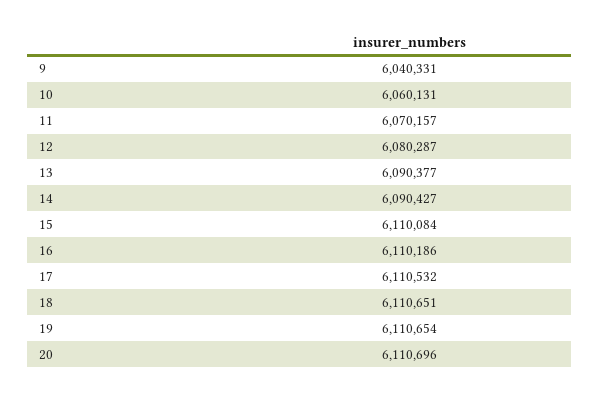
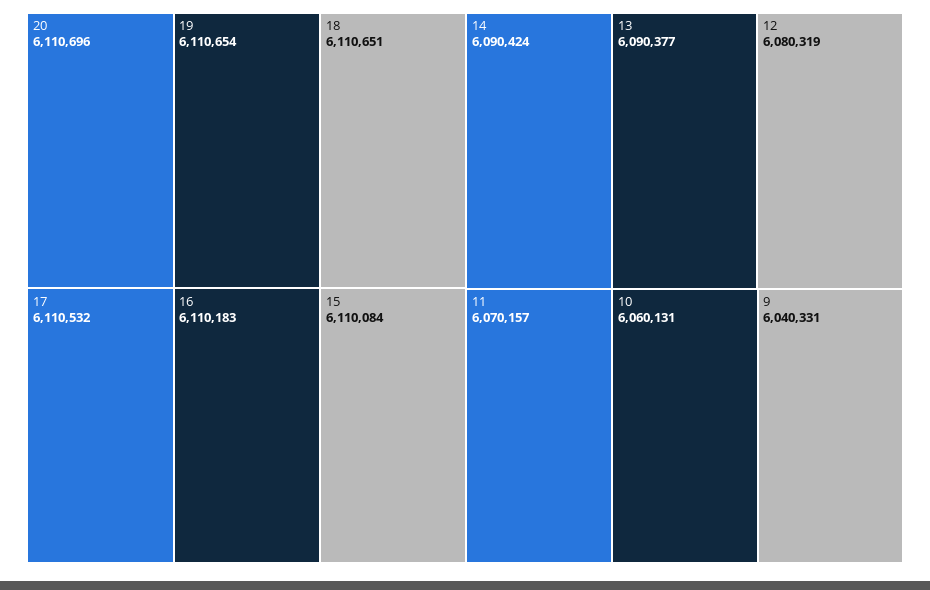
  {
    "9": 6040331,
    "10": 6060131,
    "11": 6070157,
-   "12": 6080287,
+   "12": 6080319,
    "13": 6090377,
-   "14": 6090427,
+   "14": 6090424,
    "15": 6110084,
-   "16": 6110186,
+   "16": 6110183,
    "17": 6110532,
    "18": 6110651,
    "19": 6110654,
    "20": 6110696
  }

